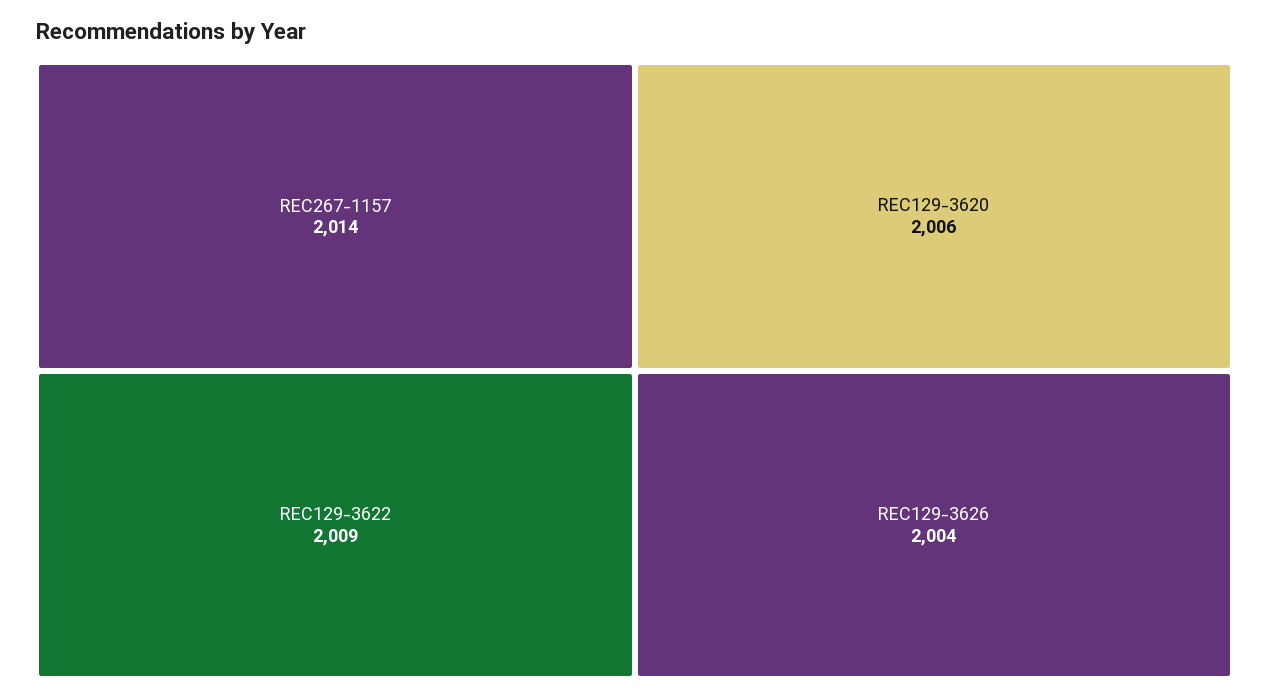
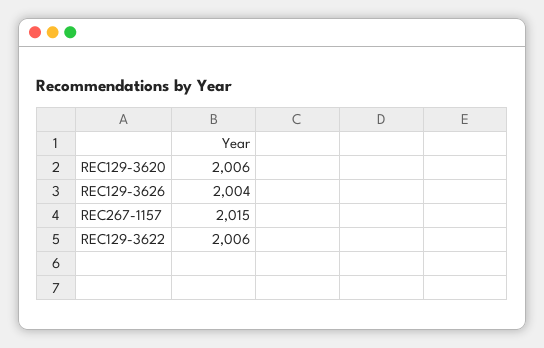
  {
-   "REC267-1157": 2014,
+   "REC267-1157": 2015,
-   "REC129-3622": 2009,
+   "REC129-3622": 2006,
    "REC129-3620": 2006,
    "REC129-3626": 2004
  }

